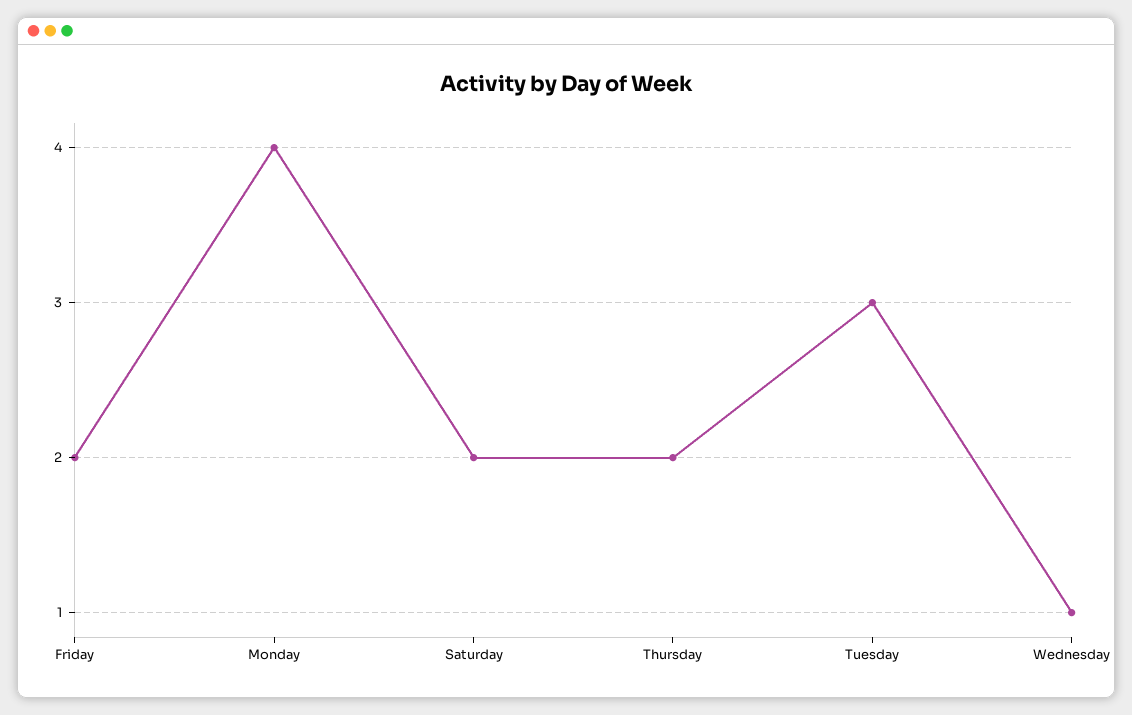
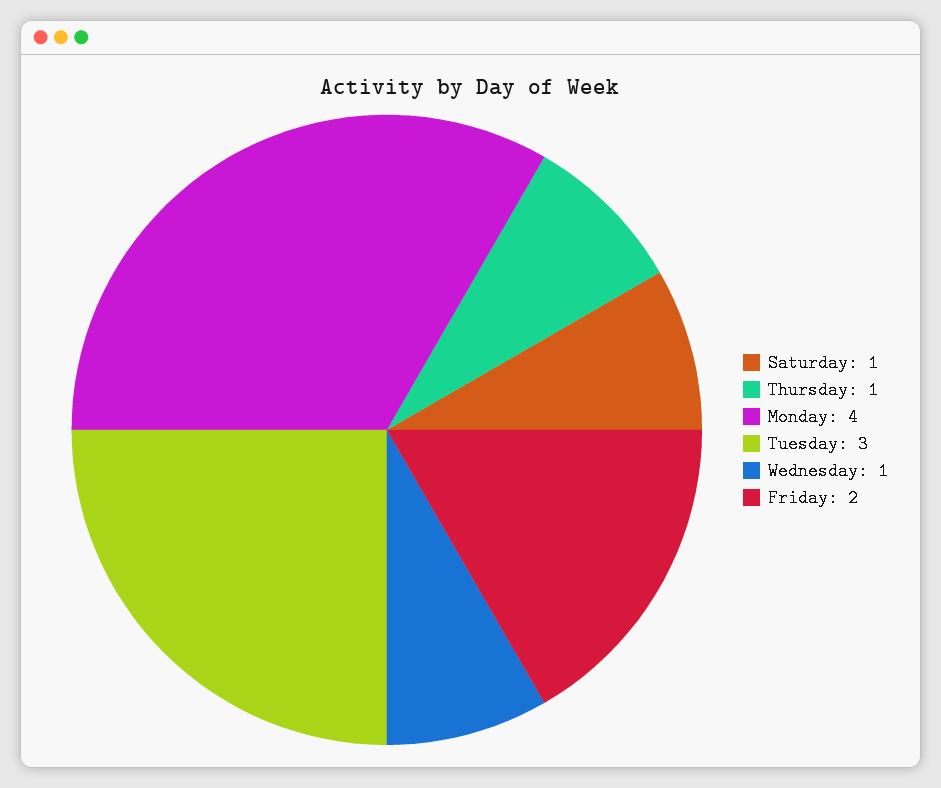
  {
    "Friday": 2,
    "Monday": 4,
-   "Saturday": 2,
+   "Saturday": 1,
-   "Thursday": 2,
+   "Thursday": 1,
    "Tuesday": 3,
    "Wednesday": 1
  }

